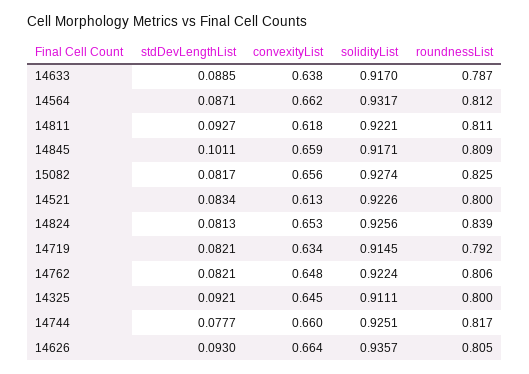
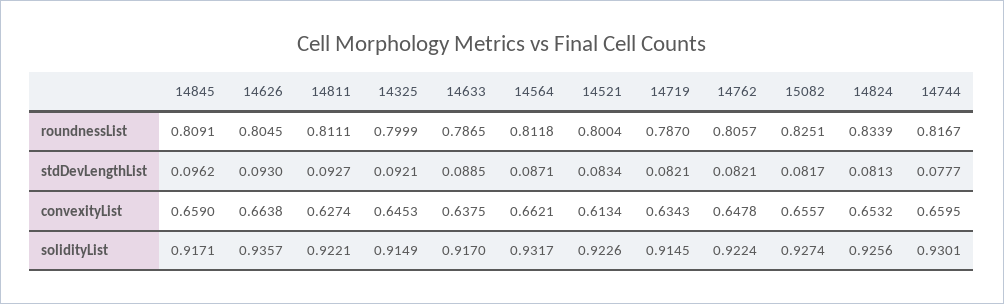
  {
    "stdDevLengthList": {
      "14633": 0.0885,
      "14564": 0.0871,
      "14811": 0.0927,
-     "14845": 0.1011,
+     "14845": 0.0962,
      "15082": 0.0817,
      "14521": 0.0834,
      "14824": 0.0813,
      "14719": 0.0821,
      "14762": 0.0821,
      "14325": 0.0921,
      "14744": 0.0777,
      "14626": 0.093
    },
    "convexityList": {
      "14633": 0.6375,
      "14564": 0.6621,
-     "14811": 0.618,
+     "14811": 0.6274,
      "14845": 0.659,
      "15082": 0.6557,
      "14521": 0.6134,
      "14824": 0.6532,
      "14719": 0.6343,
      "14762": 0.6478,
      "14325": 0.6453,
      "14744": 0.6595,
      "14626": 0.6638
    },
    "solidityList": {
      "14633": 0.917,
      "14564": 0.9317,
      "14811": 0.9221,
      "14845": 0.9171,
      "15082": 0.9274,
      "14521": 0.9226,
      "14824": 0.9256,
      "14719": 0.9145,
      "14762": 0.9224,
-     "14325": 0.9111,
+     "14325": 0.9149,
-     "14744": 0.9251,
+     "14744": 0.9301,
      "14626": 0.9357
    },
    "roundnessList": {
      "14633": 0.7865,
      "14564": 0.8118,
      "14811": 0.8111,
      "14845": 0.8091,
      "15082": 0.8251,
      "14521": 0.8004,
-     "14824": 0.839,
+     "14824": 0.8339,
-     "14719": 0.792,
+     "14719": 0.787,
      "14762": 0.8057,
      "14325": 0.7999,
      "14744": 0.8167,
      "14626": 0.8045
    }
  }

